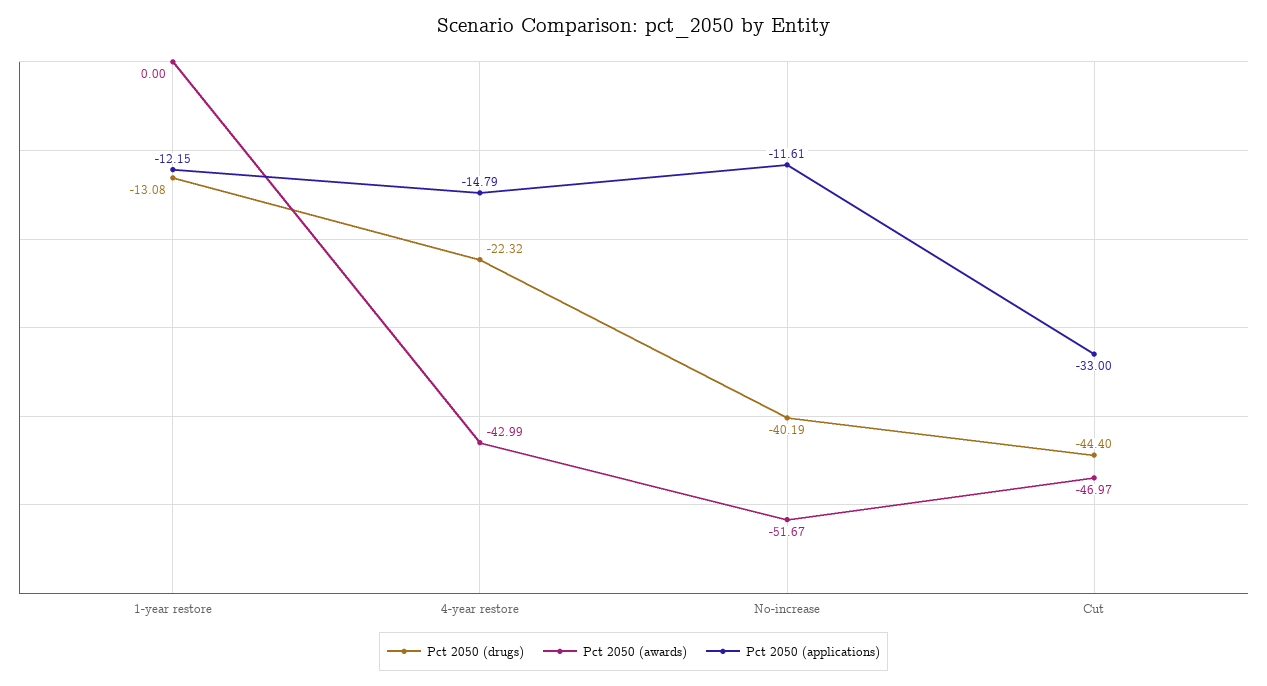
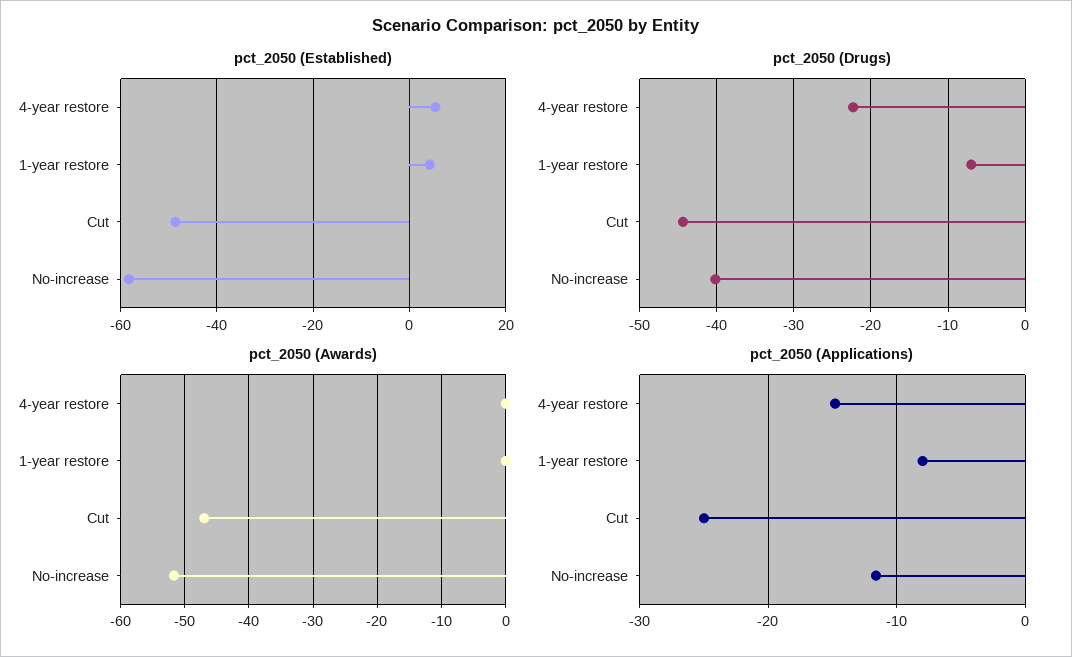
  {
    "Pct 2050 (drugs)": {
-     "1-year restore": -13.08,
+     "1-year restore": -7,
      "4-year restore": -22.32,
      "No-increase": -40.19,
      "Cut": -44.4
    },
    "Pct 2050 (awards)": {
      "1-year restore": 0,
-     "4-year restore": -42.99,
+     "4-year restore": 0,
      "No-increase": -51.67,
      "Cut": -46.97
    },
    "Pct 2050 (applications)": {
-     "1-year restore": -12.15,
+     "1-year restore": -8,
      "4-year restore": -14.79,
      "No-increase": -11.61,
-     "Cut": -33
+     "Cut": -25
-   }
+   },
+   "pct_2050 (Established)": {
+     "4-year restore": 6,
+     "1-year restore": 4,
+     "Cut": -48,
+     "No-increase": -58
+   }
  }

